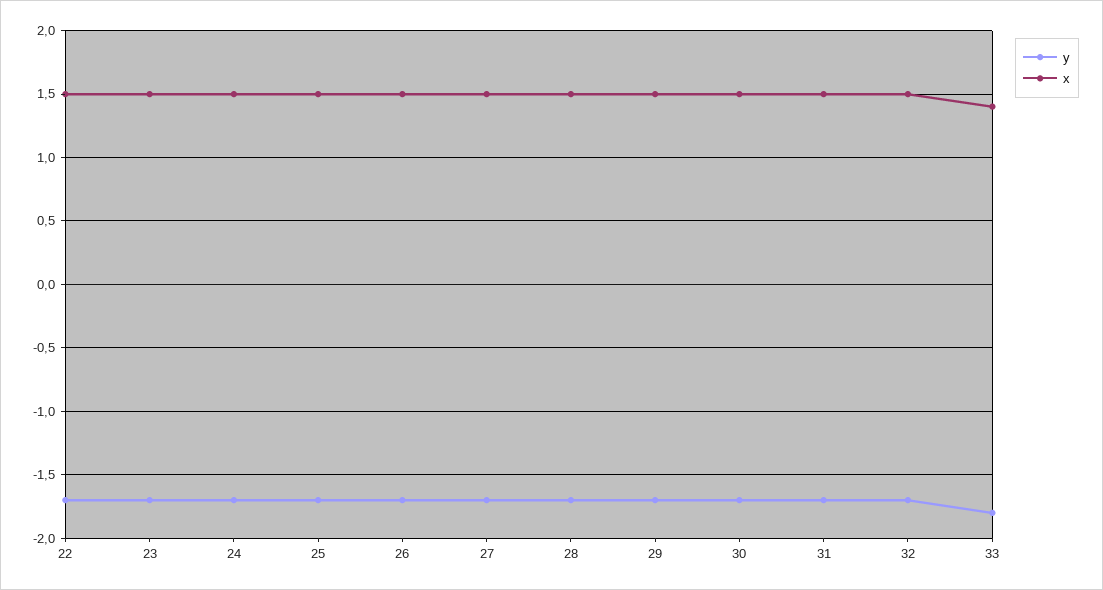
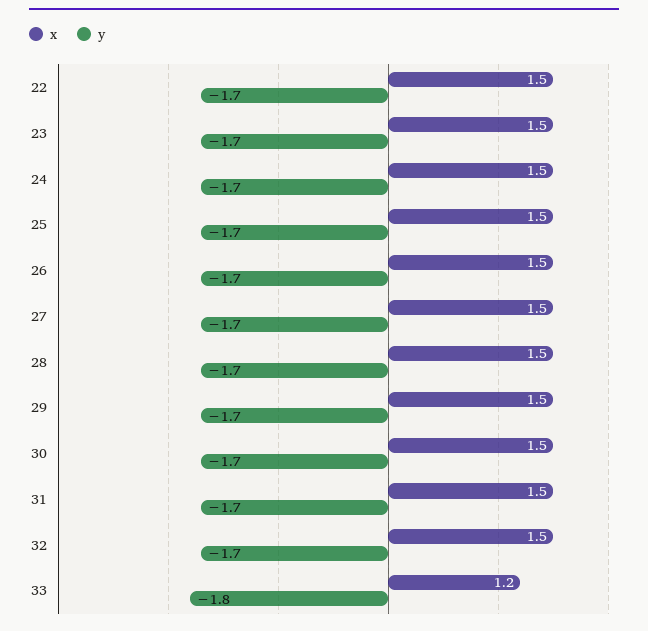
  {
    "y": {
      "22": -1.7,
      "23": -1.7,
      "24": -1.7,
      "25": -1.7,
      "26": -1.7,
      "27": -1.7,
      "28": -1.7,
      "29": -1.7,
      "30": -1.7,
      "31": -1.7,
      "32": -1.7,
      "33": -1.8
    },
    "x": {
      "22": 1.5,
      "23": 1.5,
      "24": 1.5,
      "25": 1.5,
      "26": 1.5,
      "27": 1.5,
      "28": 1.5,
      "29": 1.5,
      "30": 1.5,
      "31": 1.5,
      "32": 1.5,
-     "33": 1.4
+     "33": 1.2
    }
  }

